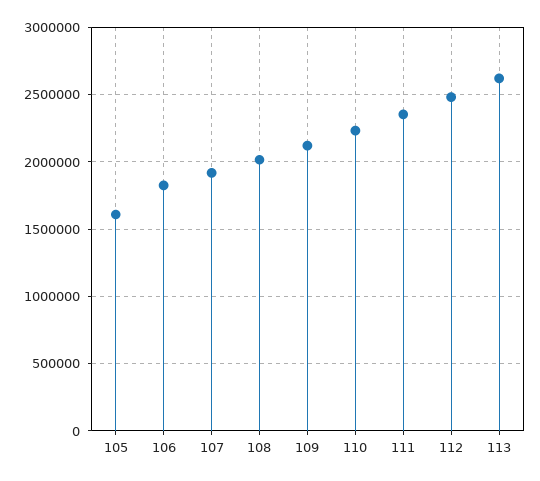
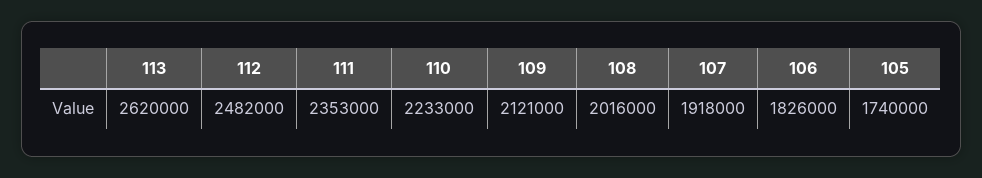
  {
-   "105": 1600000,
+   "105": 1740000,
    "106": 1826000,
    "107": 1918000,
    "108": 2016000,
    "109": 2121000,
    "110": 2233000,
    "111": 2353000,
    "112": 2482000,
    "113": 2620000
  }

